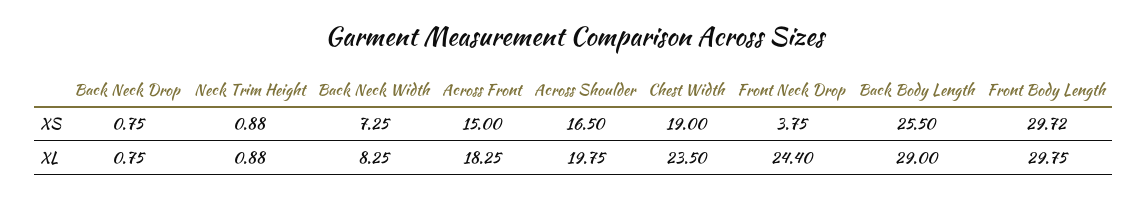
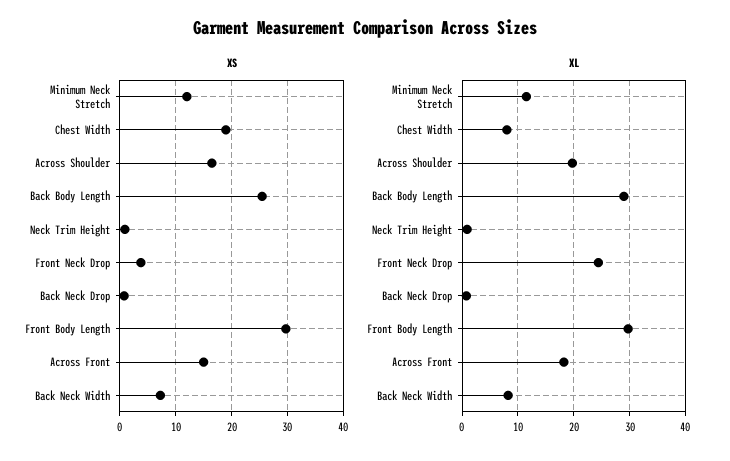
  {
    "XS": {
      "Back Neck Drop": 0.75,
      "Neck Trim Height": 0.88,
      "Back Neck Width": 7.25,
      "Across Front": 15,
      "Across Shoulder": 16.5,
      "Chest Width": 19,
      "Front Neck Drop": 3.75,
      "Back Body Length": 25.5,
-     "Front Body Length": 29.72
+     "Front Body Length": 29.72,
+     "Minimum Neck Stretch": 12
    },
    "XL": {
      "Back Neck Drop": 0.75,
      "Neck Trim Height": 0.88,
      "Back Neck Width": 8.25,
      "Across Front": 18.25,
      "Across Shoulder": 19.75,
-     "Chest Width": 23.5,
+     "Chest Width": 8,
      "Front Neck Drop": 24.4,
      "Back Body Length": 29,
-     "Front Body Length": 29.75
+     "Front Body Length": 29.75,
+     "Minimum Neck Stretch": 12
    }
  }

